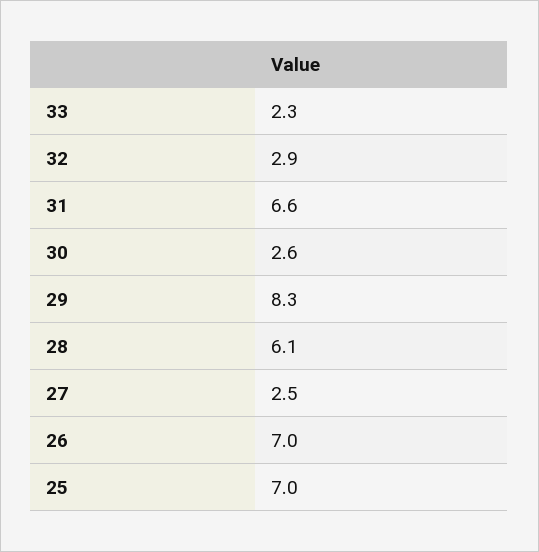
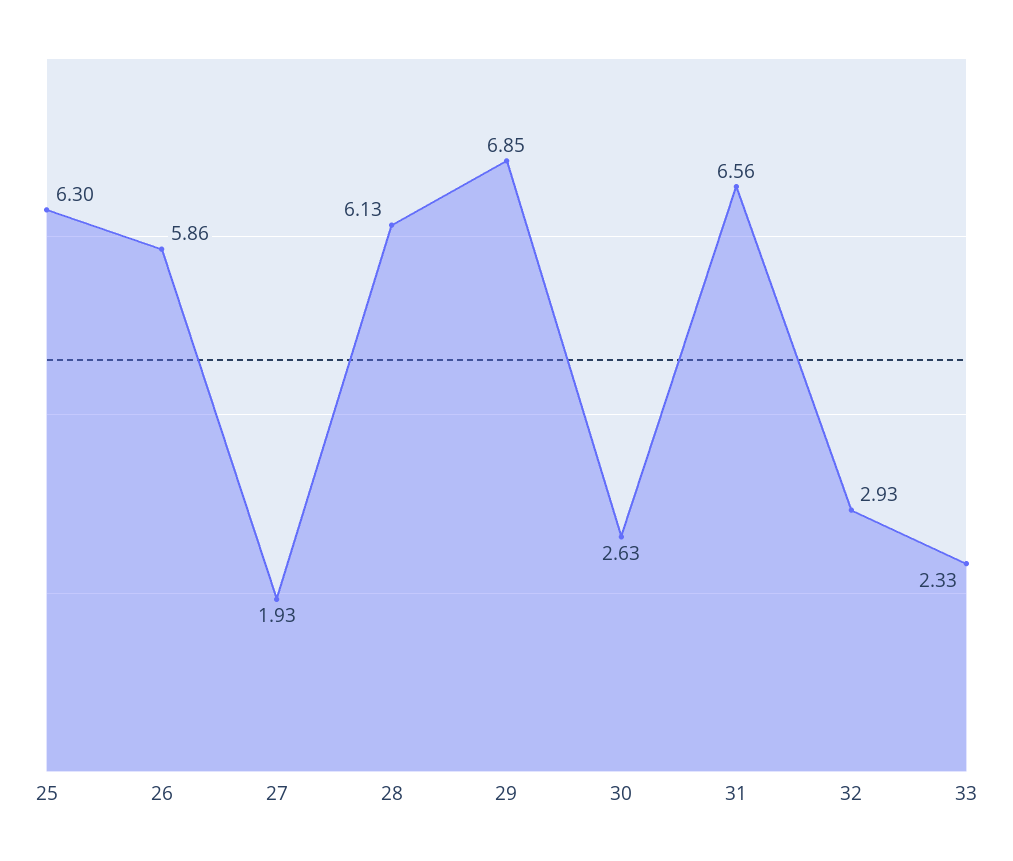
  {
    "33": 2.33,
    "32": 2.93,
    "31": 6.56,
    "30": 2.63,
-   "29": 8.3,
+   "29": 6.85,
    "28": 6.13,
-   "27": 2.5,
+   "27": 1.93,
-   "26": 7,
+   "26": 5.86,
-   "25": 7
+   "25": 6.3
  }

